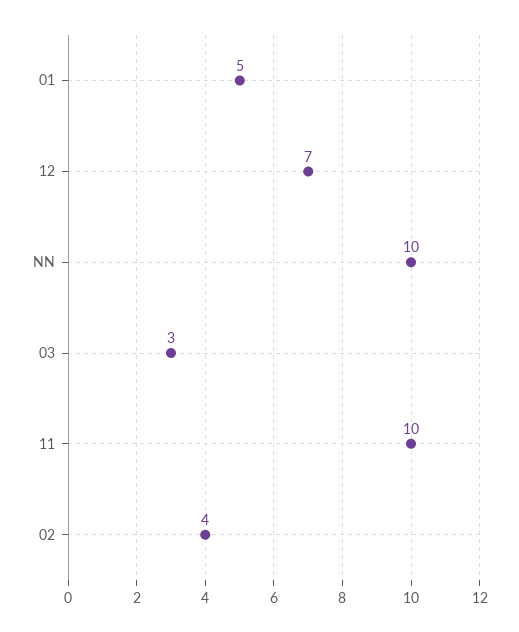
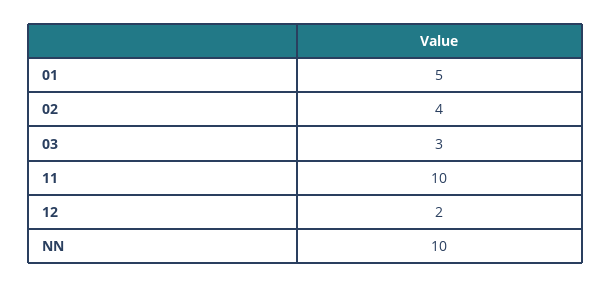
  {
    "01": 5,
-   "12": 7,
+   "12": 2,
    "NN": 10,
    "03": 3,
    "11": 10,
    "02": 4
  }

